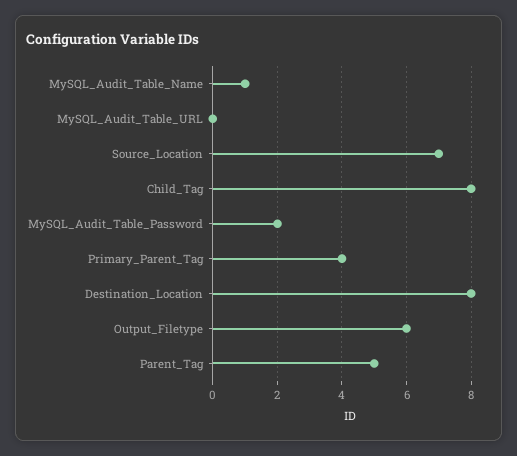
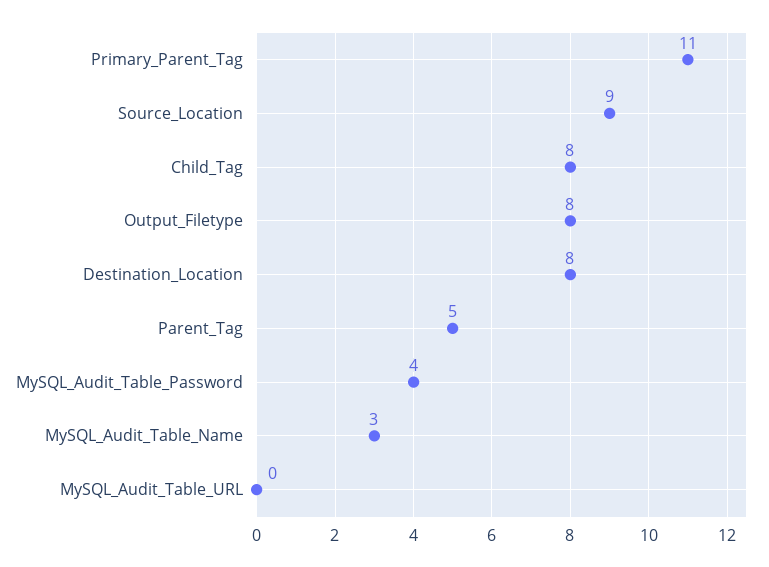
  {
-   "MySQL_Audit_Table_Name": 1,
+   "MySQL_Audit_Table_Name": 3,
    "MySQL_Audit_Table_URL": 0,
-   "Source_Location": 7,
+   "Source_Location": 9,
    "Child_Tag": 8,
-   "MySQL_Audit_Table_Password": 2,
+   "MySQL_Audit_Table_Password": 4,
-   "Primary_Parent_Tag": 4,
+   "Primary_Parent_Tag": 11,
    "Destination_Location": 8,
-   "Output_Filetype": 6,
+   "Output_Filetype": 8,
    "Parent_Tag": 5
  }

